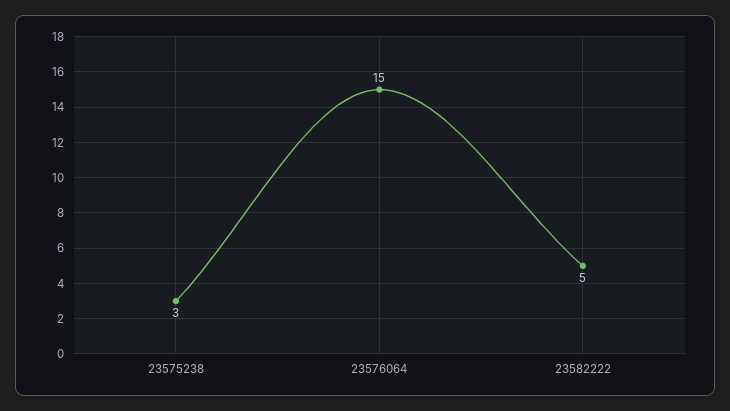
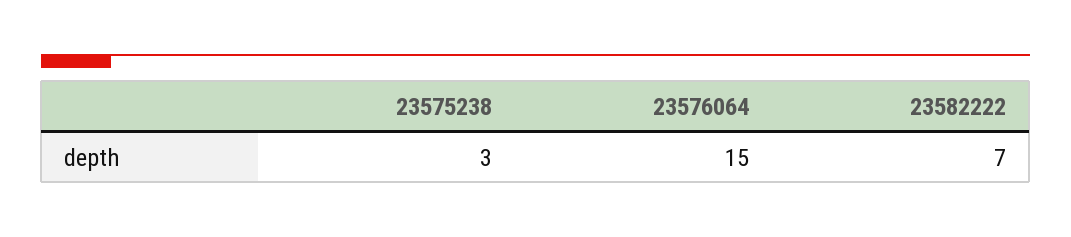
  {
    "23575238": 3,
    "23576064": 15,
-   "23582222": 5
+   "23582222": 7
  }

